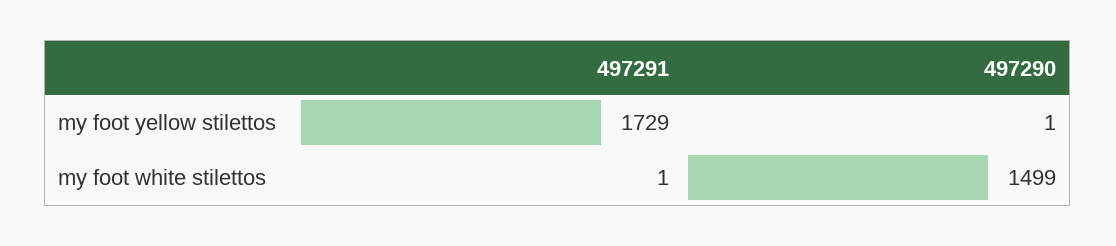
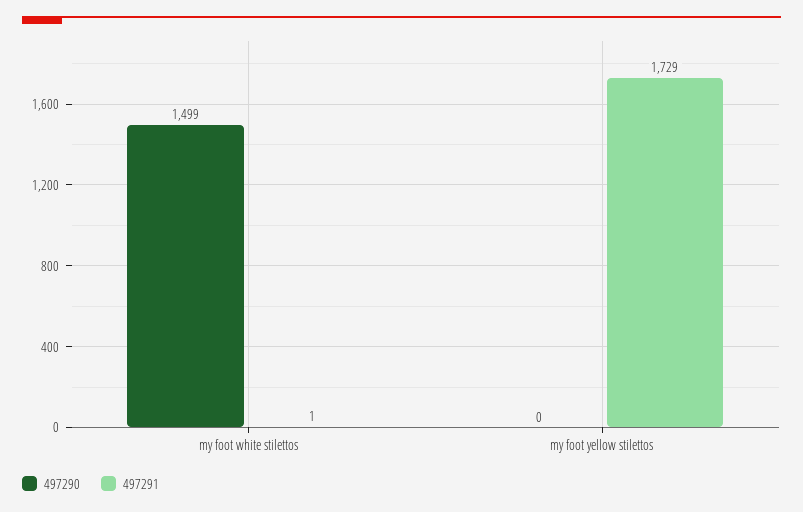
  {
    "497291": {
      "my foot yellow stilettos": 1729,
      "my foot white stilettos": 1
    },
    "497290": {
-     "my foot yellow stilettos": 1,
+     "my foot yellow stilettos": 0,
      "my foot white stilettos": 1499
    }
  }

